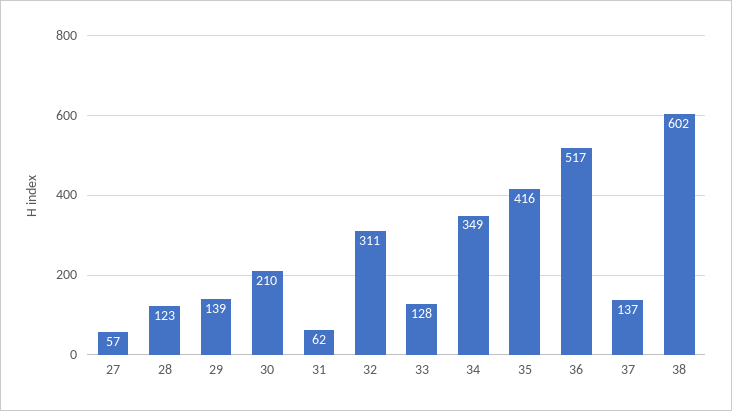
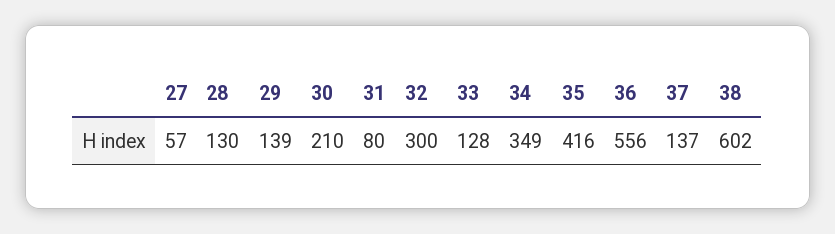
  {
    "27": 57,
-   "28": 123,
+   "28": 130,
    "29": 139,
    "30": 210,
-   "31": 62,
+   "31": 80,
-   "32": 311,
+   "32": 300,
    "33": 128,
    "34": 349,
    "35": 416,
-   "36": 517,
+   "36": 556,
    "37": 137,
    "38": 602
  }

